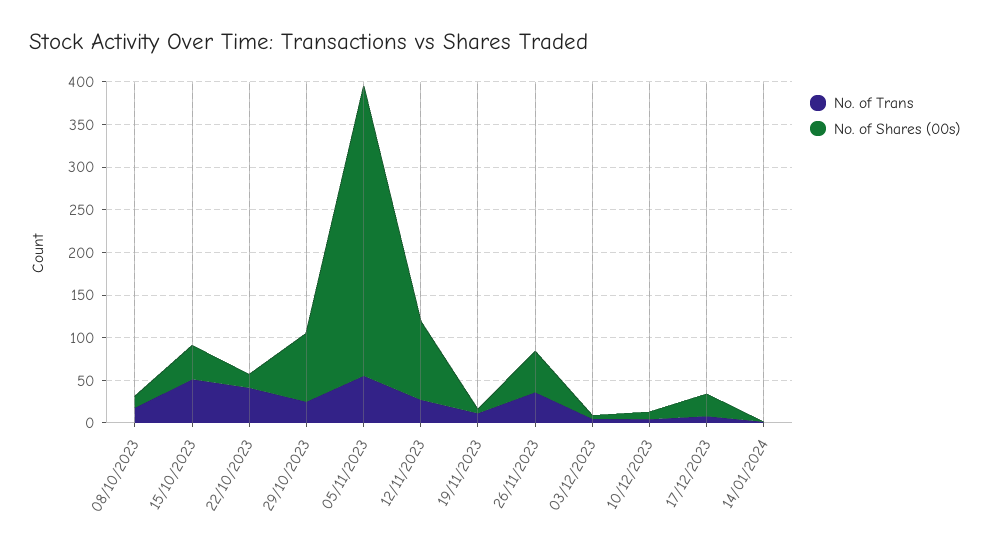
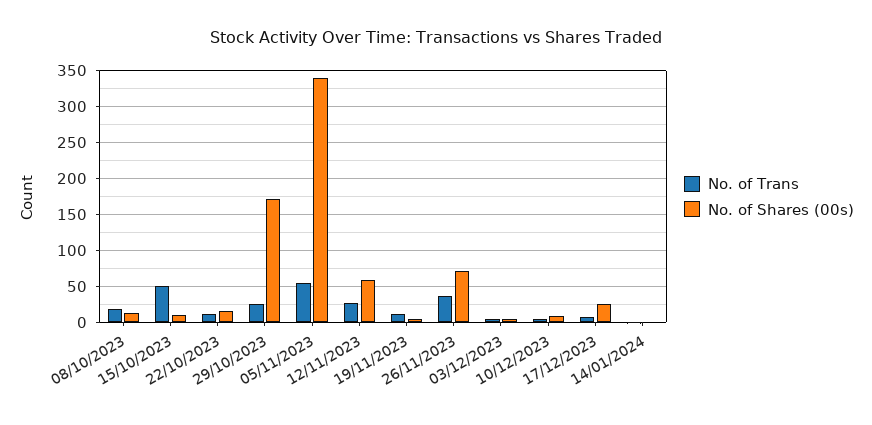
  {
    "No. of Trans": {
      "08/10/2023": 20,
      "15/10/2023": 50,
-     "22/10/2023": 40,
+     "22/10/2023": 10,
      "29/10/2023": 30,
      "05/11/2023": 60,
      "12/11/2023": 30,
      "19/11/2023": 10,
      "26/11/2023": 40,
      "03/12/2023": 10,
      "10/12/2023": 0,
      "17/12/2023": 10,
      "14/01/2024": 0
    },
    "No. of Shares (00s)": {
      "08/10/2023": 10,
-     "15/10/2023": 40,
+     "15/10/2023": 10,
      "22/10/2023": 20,
-     "29/10/2023": 80,
+     "29/10/2023": 170,
      "05/11/2023": 340,
-     "12/11/2023": 90,
+     "12/11/2023": 60,
      "19/11/2023": 10,
-     "26/11/2023": 50,
+     "26/11/2023": 70,
      "03/12/2023": 0,
      "10/12/2023": 10,
      "17/12/2023": 30,
      "14/01/2024": 0
    }
  }

